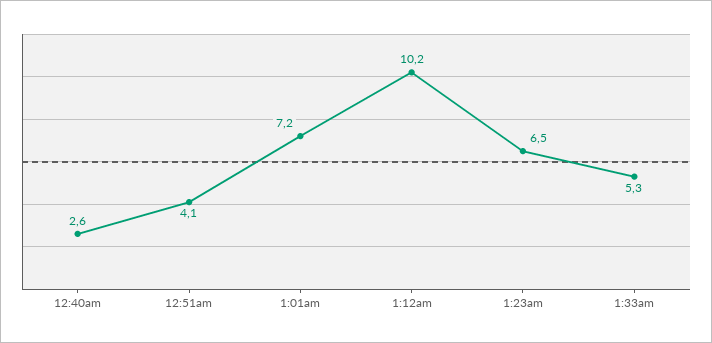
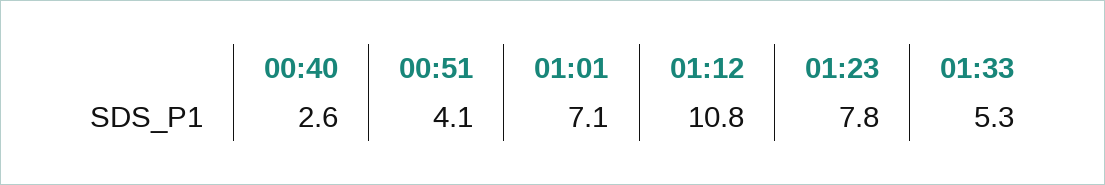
  {
    "12:40am": 2.6,
    "12:51am": 4.1,
-   "1:01am": 7.2,
+   "1:01am": 7.1,
-   "1:12am": 10.2,
+   "1:12am": 10.8,
-   "1:23am": 6.5,
+   "1:23am": 7.8,
    "1:33am": 5.3
  }

